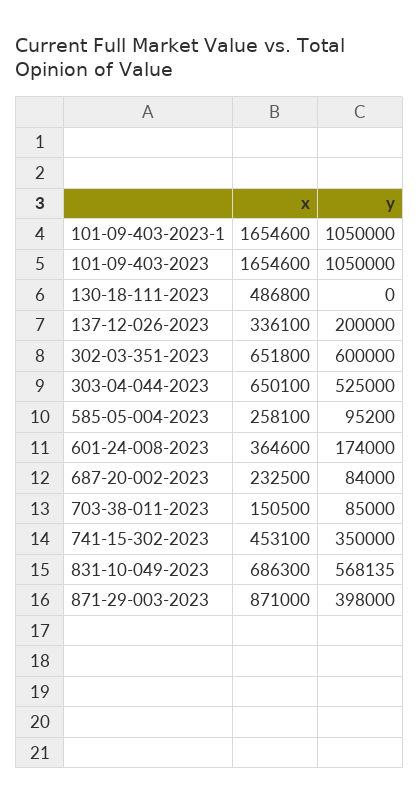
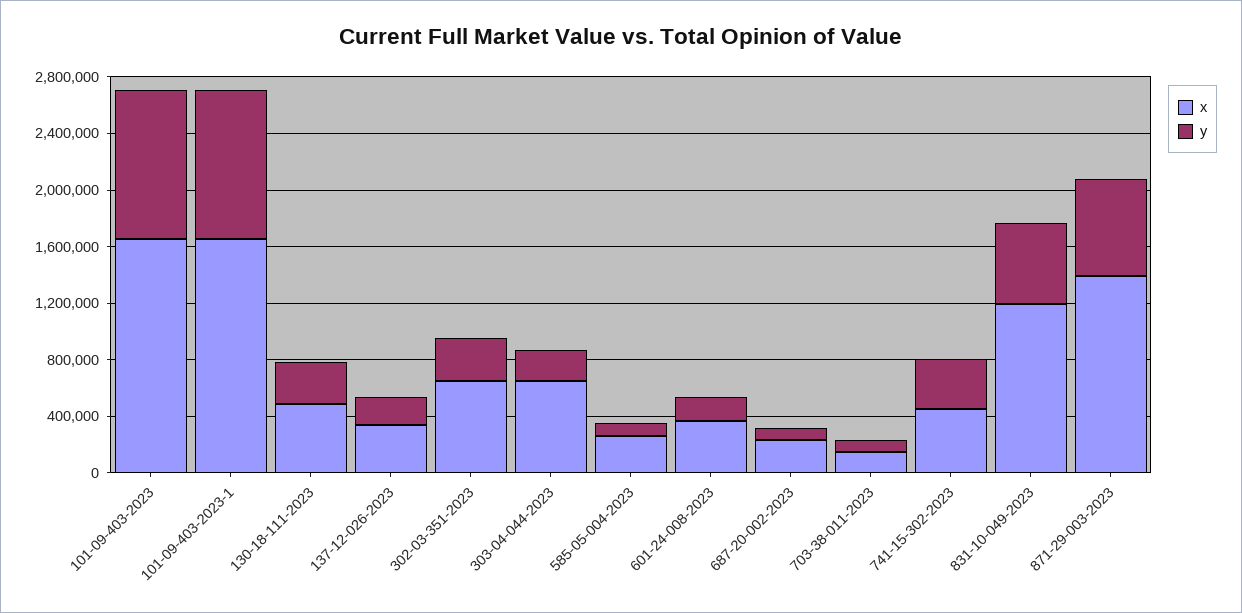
  {
    "x": {
      "101-09-403-2023-1": 1654600,
      "101-09-403-2023": 1654600,
      "130-18-111-2023": 486800,
      "137-12-026-2023": 336100,
      "302-03-351-2023": 651800,
      "303-04-044-2023": 650100,
      "585-05-004-2023": 258100,
      "601-24-008-2023": 364600,
      "687-20-002-2023": 232500,
      "703-38-011-2023": 150500,
      "741-15-302-2023": 453100,
-     "831-10-049-2023": 686300,
+     "831-10-049-2023": 1200000,
-     "871-29-003-2023": 871000
+     "871-29-003-2023": 1400000
    },
    "y": {
      "101-09-403-2023-1": 1050000,
      "101-09-403-2023": 1050000,
-     "130-18-111-2023": 0,
+     "130-18-111-2023": 300000,
      "137-12-026-2023": 200000,
-     "302-03-351-2023": 600000,
+     "302-03-351-2023": 300000,
-     "303-04-044-2023": 525000,
+     "303-04-044-2023": 200000,
      "585-05-004-2023": 95200,
      "601-24-008-2023": 174000,
      "687-20-002-2023": 84000,
      "703-38-011-2023": 85000,
      "741-15-302-2023": 350000,
      "831-10-049-2023": 568135,
-     "871-29-003-2023": 398000
+     "871-29-003-2023": 700000
    }
  }

